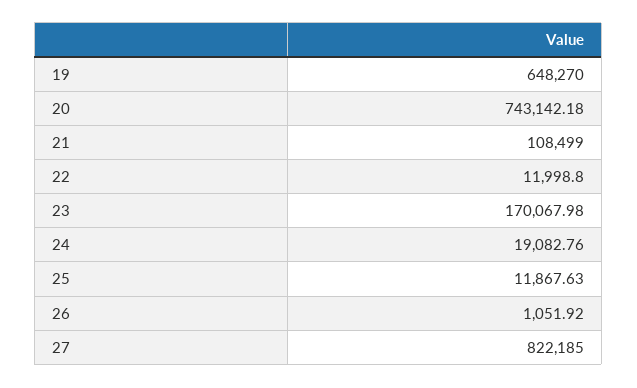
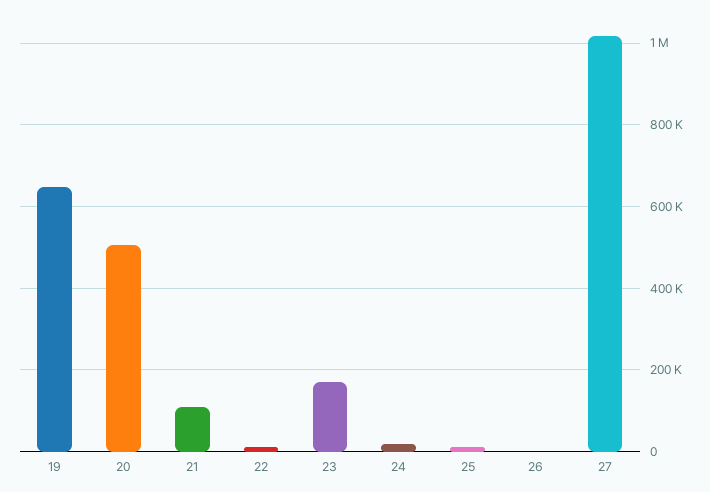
  {
    "19": 648270,
-   "20": 743142.18,
+   "20": 500000,
    "21": 108499,
    "22": 11998.8,
    "23": 170067.98,
    "24": 19082.76,
    "25": 11867.63,
    "26": 1051.92,
-   "27": 822185
+   "27": 1020000
  }

